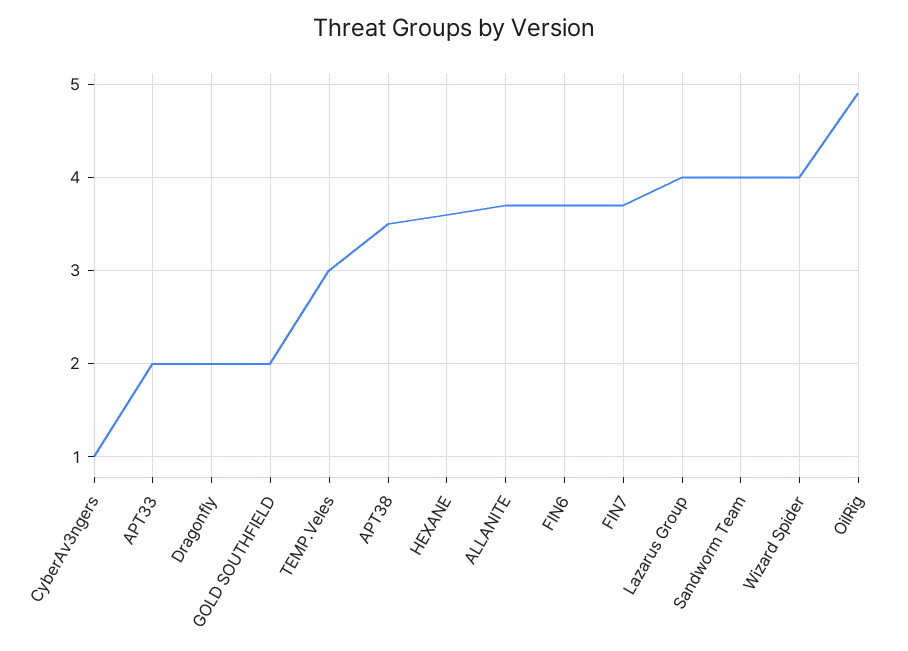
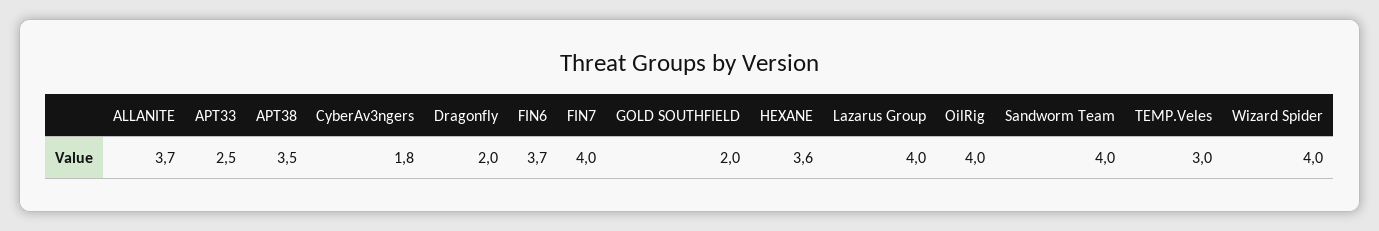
  {
-   "CyberAv3ngers": 1,
+   "CyberAv3ngers": 1.8,
-   "APT33": 2,
+   "APT33": 2.5,
    "Dragonfly": 2,
    "GOLD SOUTHFIELD": 2,
    "TEMP.Veles": 3,
    "APT38": 3.5,
    "HEXANE": 3.6,
    "ALLANITE": 3.7,
    "FIN6": 3.7,
-   "FIN7": 3.7,
+   "FIN7": 4,
    "Lazarus Group": 4,
    "Sandworm Team": 4,
    "Wizard Spider": 4,
-   "OilRig": 4.9
+   "OilRig": 4
  }

